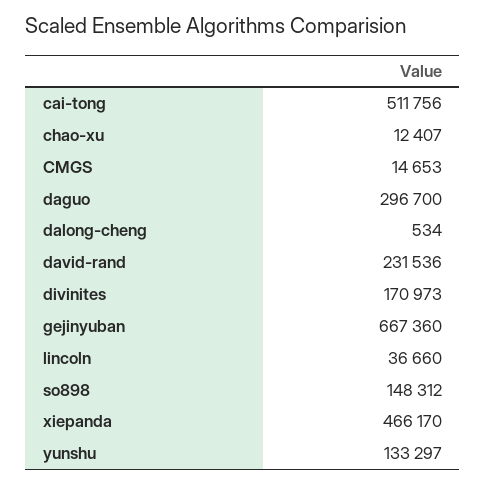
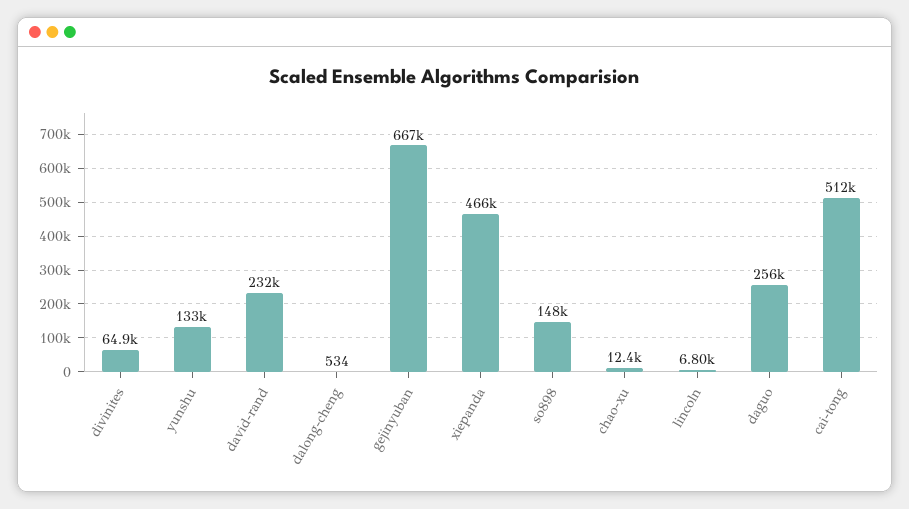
  {
    "cai-tong": 511756,
    "chao-xu": 12407,
-   "CMGS": 14653,
-   "daguo": 296700,
+   "daguo": 256000,
    "dalong-cheng": 534,
    "david-rand": 231536,
-   "divinites": 170973,
+   "divinites": 64900,
    "gejinyuban": 667360,
-   "lincoln": 36660,
+   "lincoln": 6800,
    "so898": 148312,
    "xiepanda": 466170,
    "yunshu": 133297
  }

